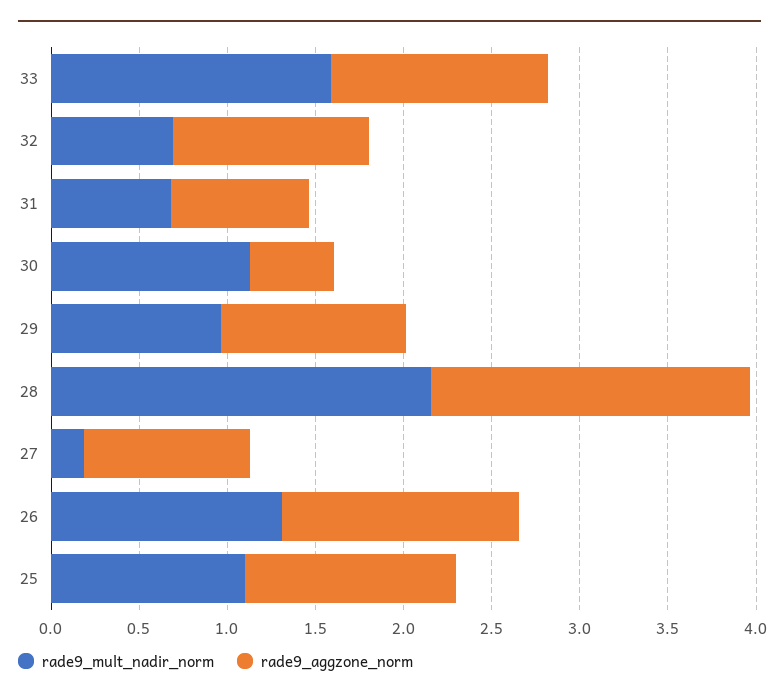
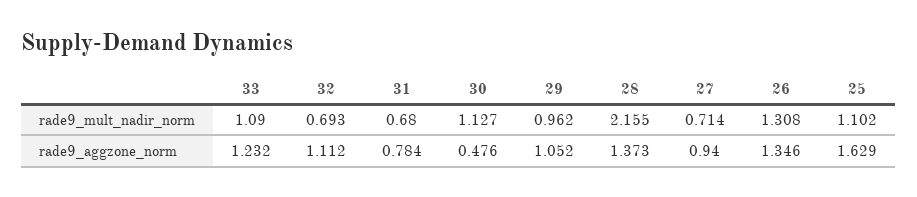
  {
    "rade9_mult_nadir_norm": {
-     "33": 1.6,
+     "33": 1.09,
      "32": 0.693,
      "31": 0.68,
      "30": 1.127,
      "29": 0.962,
      "28": 2.155,
-     "27": 0.2,
+     "27": 0.714,
      "26": 1.308,
      "25": 1.102
    },
    "rade9_aggzone_norm": {
      "33": 1.232,
      "32": 1.112,
      "31": 0.784,
      "30": 0.476,
      "29": 1.052,
-     "28": 1.8,
+     "28": 1.373,
      "27": 0.94,
      "26": 1.346,
-     "25": 1.2
+     "25": 1.629
    }
  }

